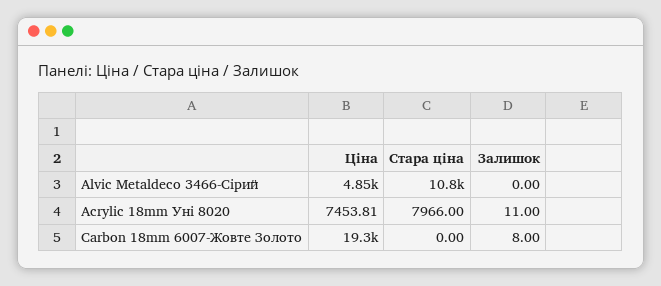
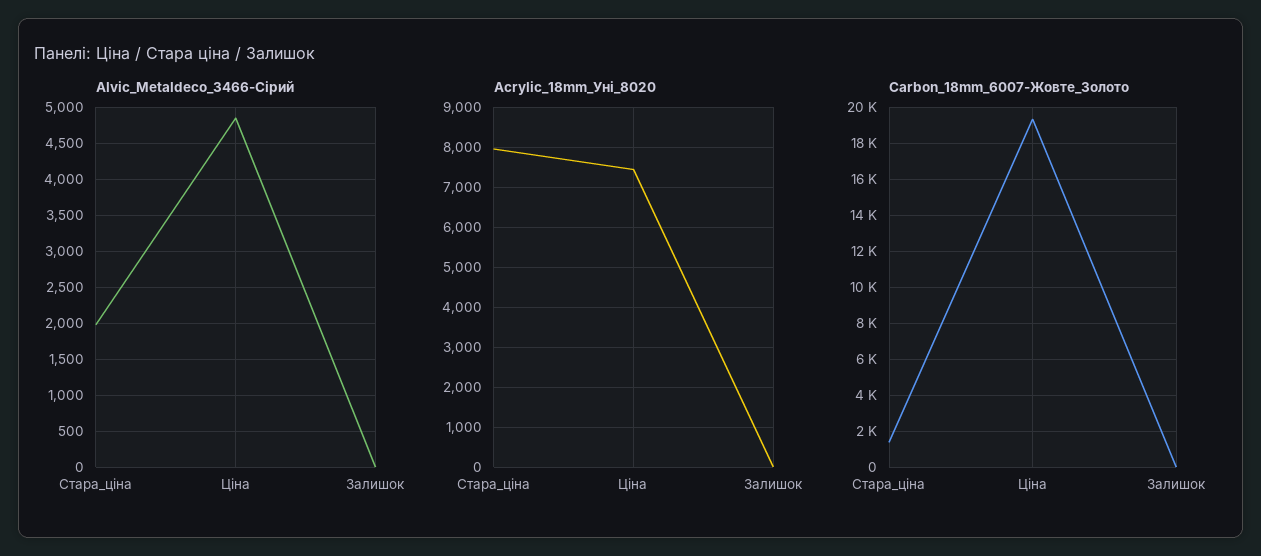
  {
    "Alvic Metaldeco 3466-Сірий": {
      "Ціна": 4850,
-     "Стара ціна": 10800,
+     "Стара ціна": 2000,
      "Залишок": 0
    },
    "Acrylic 18mm Уні 8020": {
      "Ціна": 7453.81,
      "Стара ціна": 7966,
      "Залишок": 11
    },
    "Carbon 18mm 6007-Жовте Золото": {
      "Ціна": 19300,
-     "Стара ціна": 0,
+     "Стара ціна": 1500,
      "Залишок": 8
    }
  }

